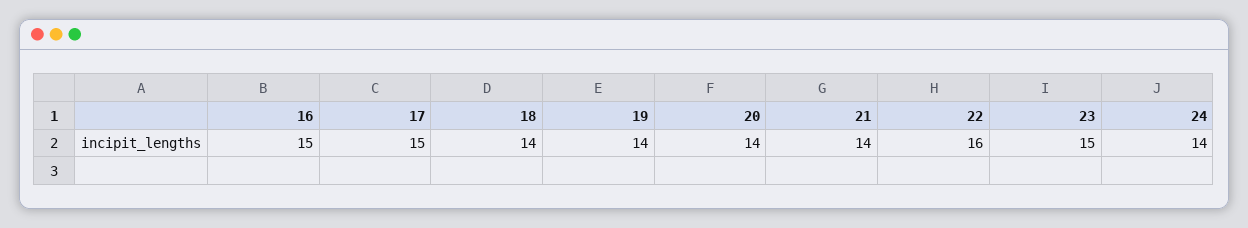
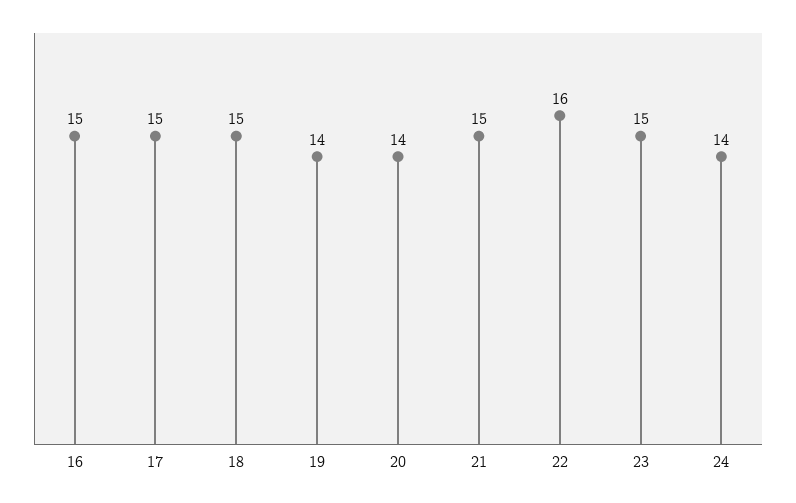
  {
    "16": 15,
    "17": 15,
-   "18": 14,
+   "18": 15,
    "19": 14,
    "20": 14,
-   "21": 14,
+   "21": 15,
    "22": 16,
    "23": 15,
    "24": 14
  }

